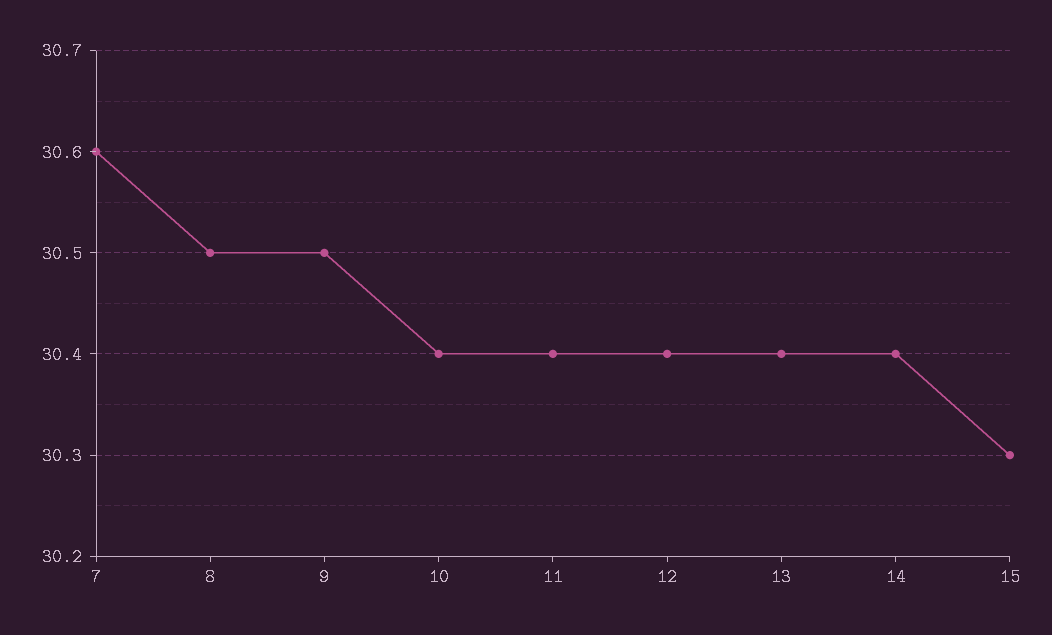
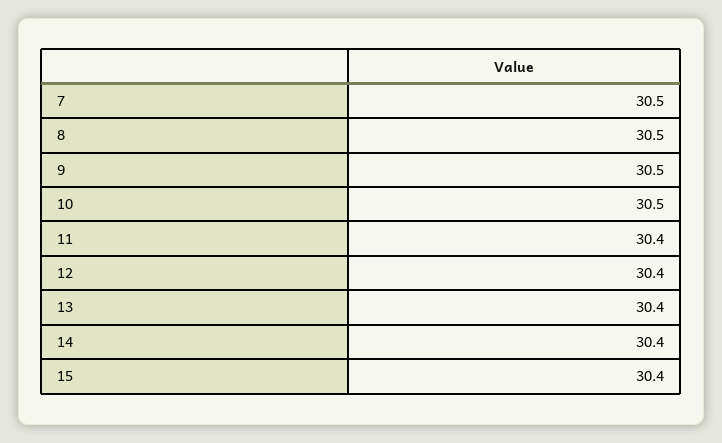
  {
-   "7": 30.6,
+   "7": 30.5,
    "8": 30.5,
    "9": 30.5,
-   "10": 30.4,
+   "10": 30.5,
    "11": 30.4,
    "12": 30.4,
    "13": 30.4,
    "14": 30.4,
-   "15": 30.3
+   "15": 30.4
  }

